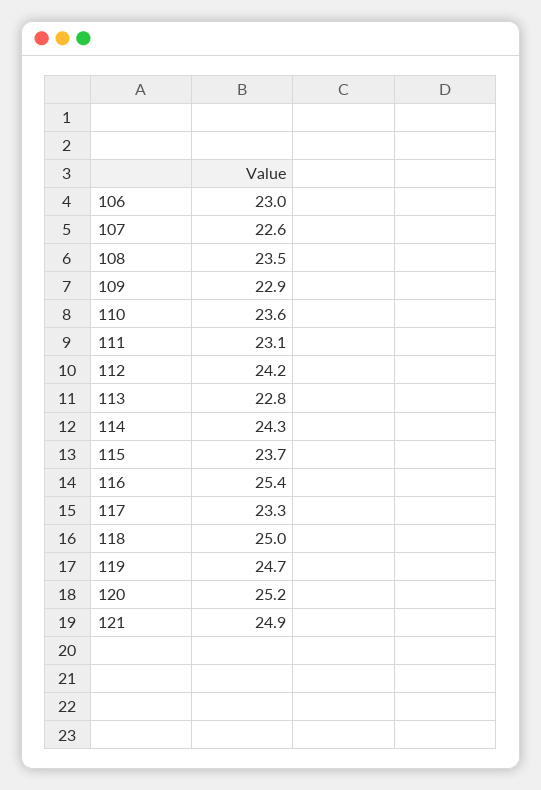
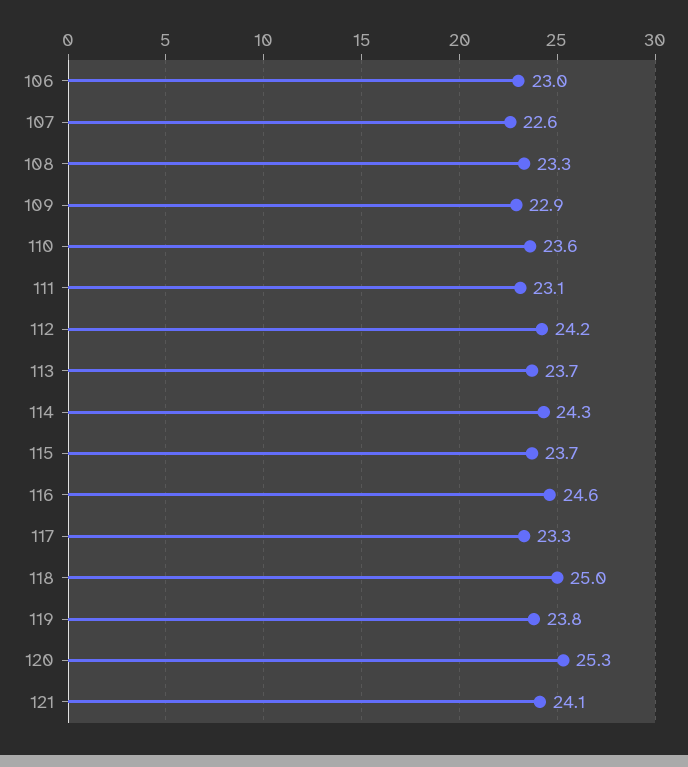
  {
    "106": 23,
    "107": 22.6,
-   "108": 23.5,
+   "108": 23.3,
    "109": 22.9,
    "110": 23.6,
    "111": 23.1,
    "112": 24.2,
-   "113": 22.8,
+   "113": 23.7,
    "114": 24.3,
    "115": 23.7,
-   "116": 25.4,
+   "116": 24.6,
    "117": 23.3,
    "118": 25,
-   "119": 24.7,
+   "119": 23.8,
-   "120": 25.2,
+   "120": 25.3,
-   "121": 24.9
+   "121": 24.1
  }

